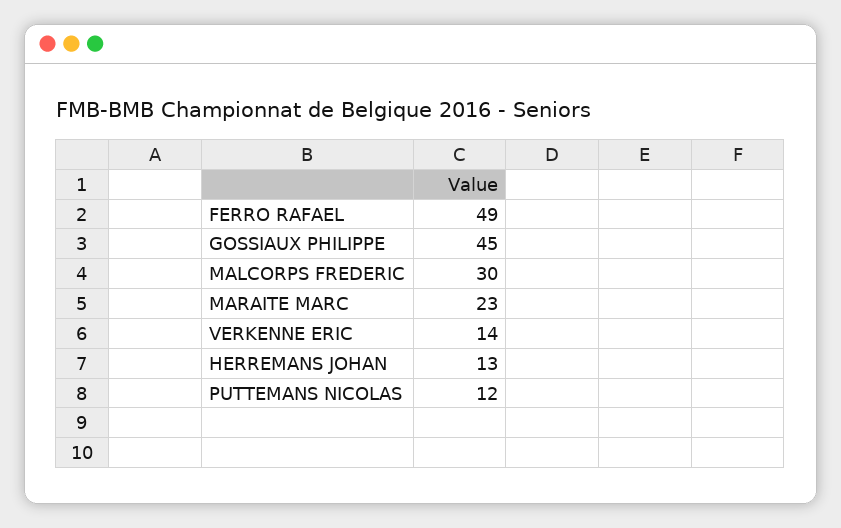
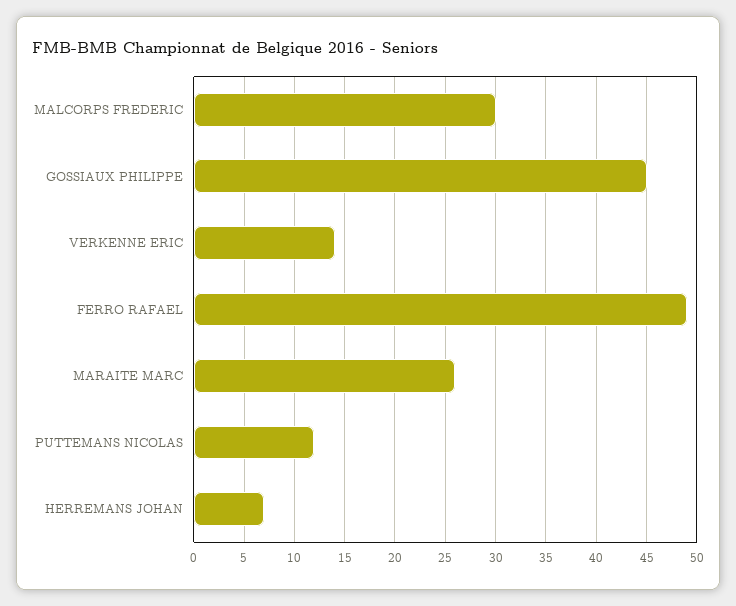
  {
    "FERRO RAFAEL": 49,
    "GOSSIAUX PHILIPPE": 45,
    "MALCORPS FREDERIC": 30,
-   "MARAITE MARC": 23,
+   "MARAITE MARC": 26,
    "VERKENNE ERIC": 14,
-   "HERREMANS JOHAN": 13,
+   "HERREMANS JOHAN": 7,
    "PUTTEMANS NICOLAS": 12
  }

